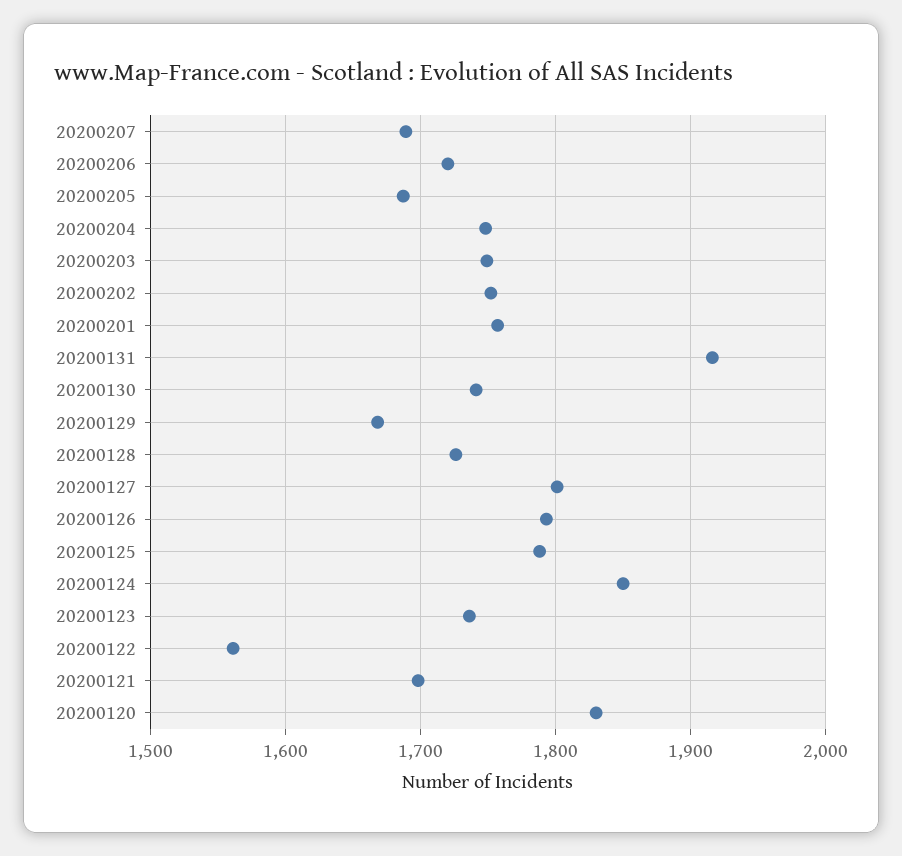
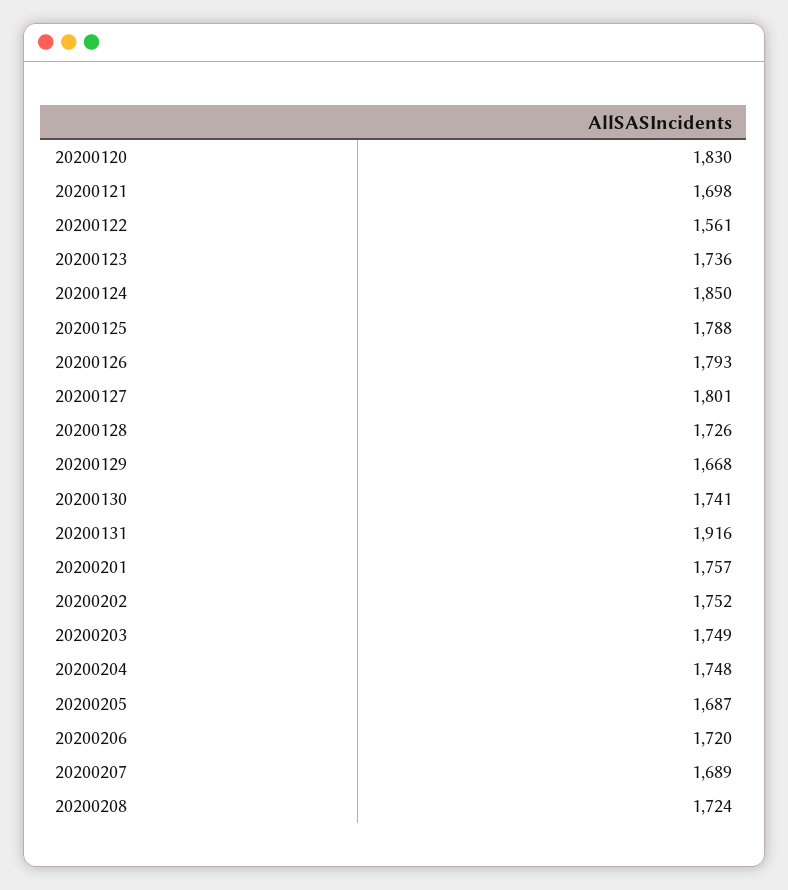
  {
    "20200207": 1689,
    "20200206": 1720,
    "20200205": 1687,
    "20200204": 1748,
    "20200203": 1749,
    "20200202": 1752,
    "20200201": 1757,
    "20200131": 1916,
    "20200130": 1741,
    "20200129": 1668,
    "20200128": 1726,
    "20200127": 1801,
    "20200126": 1793,
    "20200125": 1788,
    "20200124": 1850,
    "20200123": 1736,
    "20200122": 1561,
    "20200121": 1698,
-   "20200120": 1830
+   "20200120": 1830,
+   "20200208": 1724
  }

